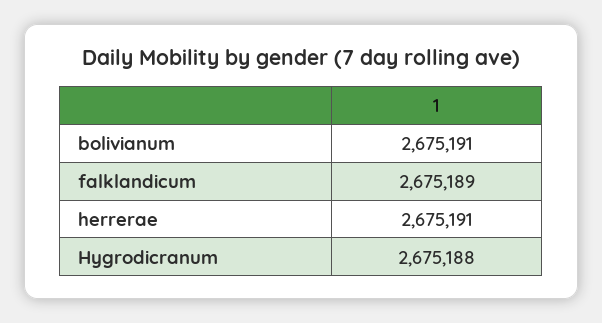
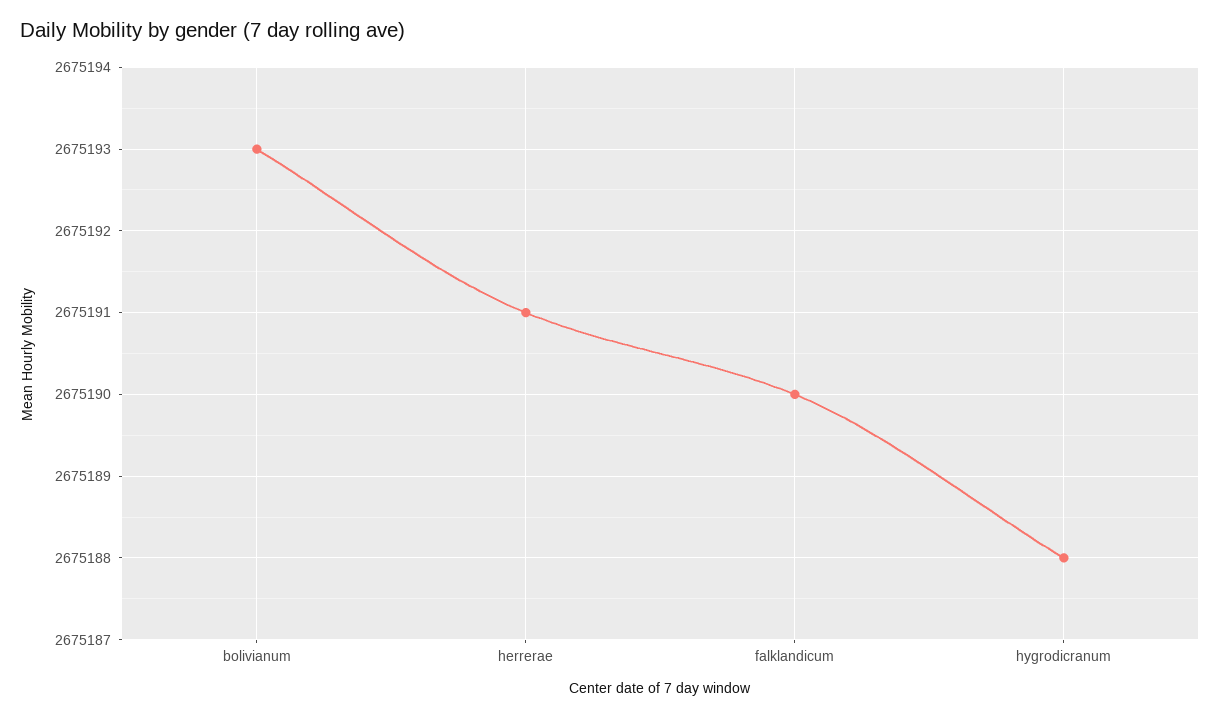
  {
-   "bolivianum": 2675191,
+   "bolivianum": 2675193,
-   "falklandicum": 2675189,
+   "falklandicum": 2675190,
    "herrerae": 2675191,
    "Hygrodicranum": 2675188
  }

